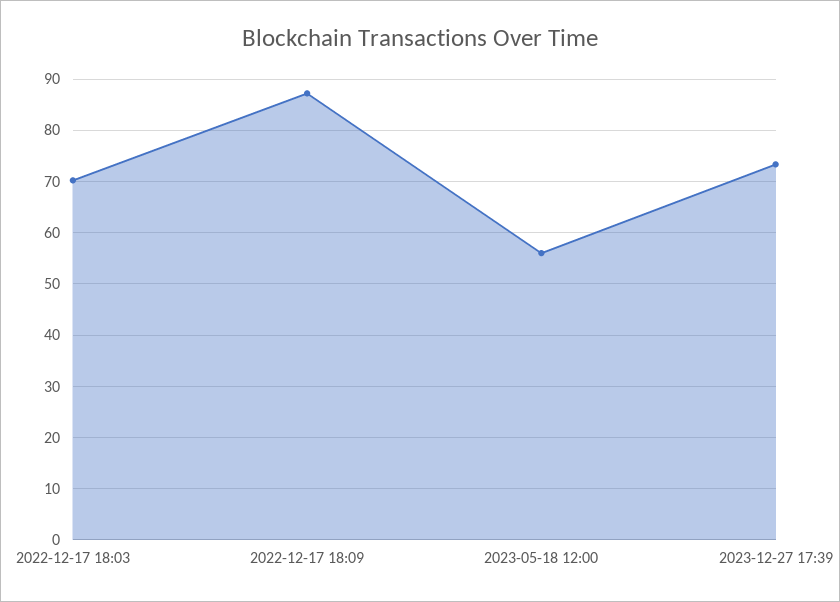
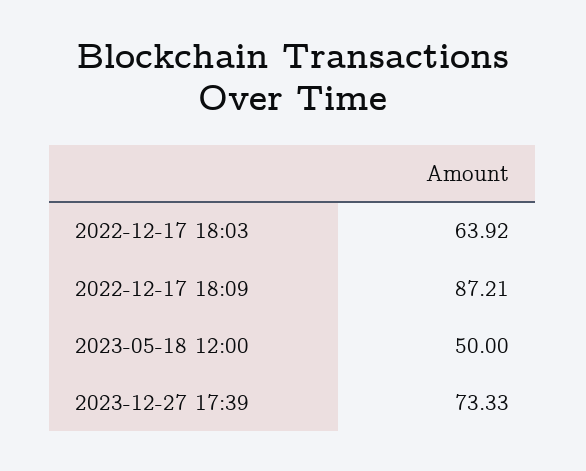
  {
-   "2022-12-17 18:03": 70,
+   "2022-12-17 18:03": 63.92,
    "2022-12-17 18:09": 87.21,
-   "2023-05-18 12:00": 56,
+   "2023-05-18 12:00": 50,
    "2023-12-27 17:39": 73.33
  }

